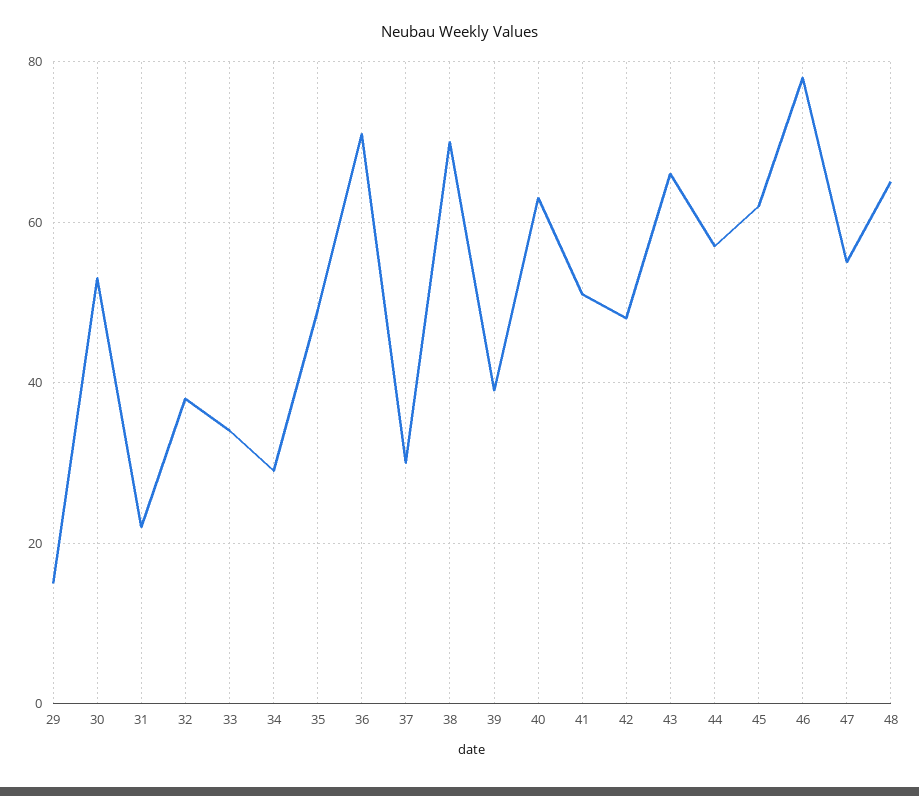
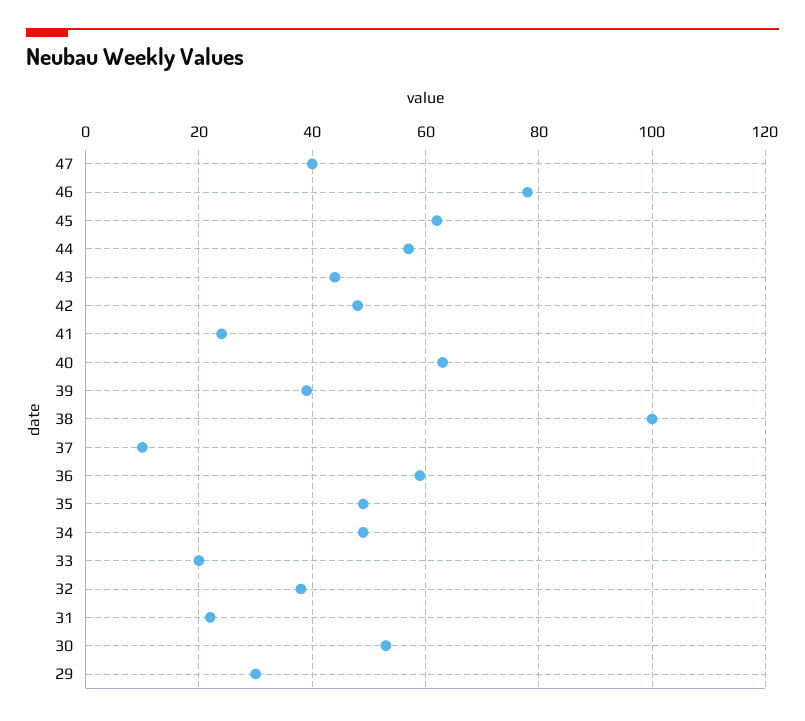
  {
-   "29": 15,
+   "29": 30,
    "30": 55,
    "31": 20,
    "32": 40,
-   "33": 35,
+   "33": 20,
-   "34": 30,
+   "34": 50,
    "35": 50,
-   "36": 70,
+   "36": 60,
-   "37": 30,
+   "37": 10,
-   "38": 70,
+   "38": 100,
    "39": 40,
    "40": 65,
-   "41": 50,
+   "41": 25,
    "42": 50,
-   "43": 65,
+   "43": 45,
    "44": 55,
    "45": 60,
    "46": 80,
-   "47": 55,
+   "47": 40
-   "48": 65
  }

